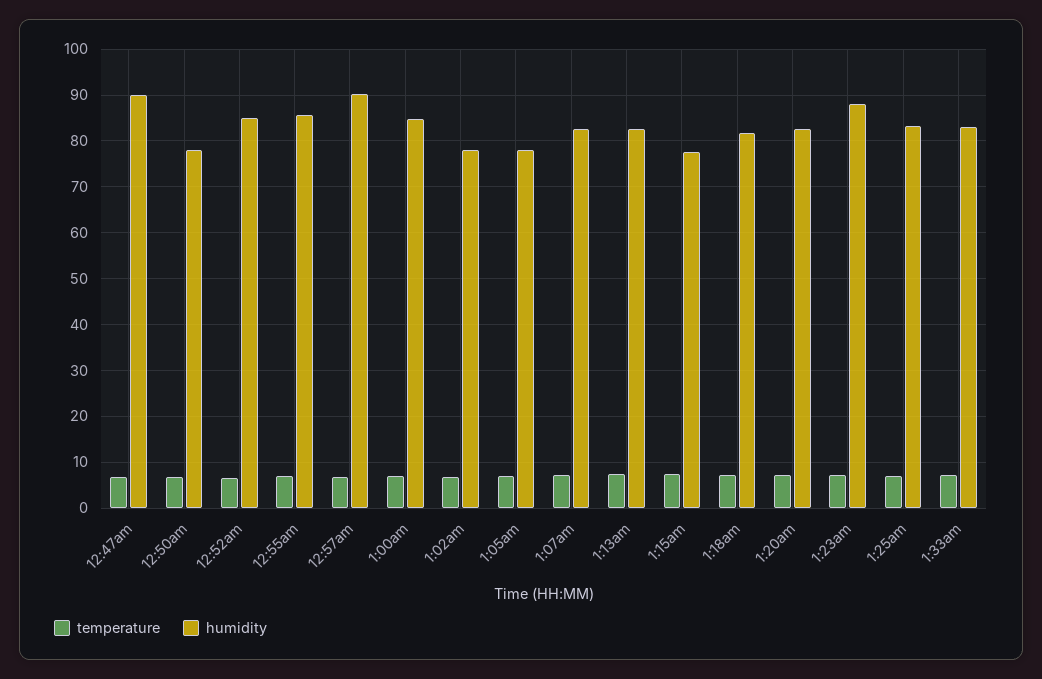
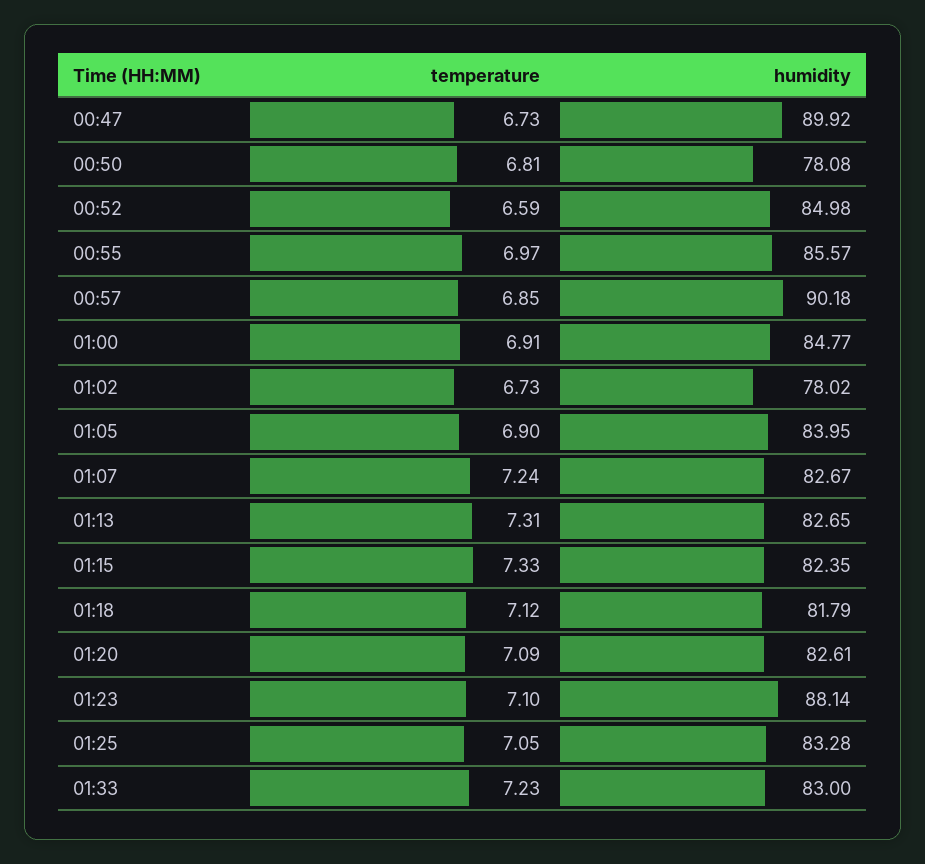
  {
    "temperature": {
      "12:47am": 6.73,
      "12:50am": 6.81,
      "12:52am": 6.59,
      "12:55am": 6.97,
      "12:57am": 6.85,
      "1:00am": 6.91,
      "1:02am": 6.73,
      "1:05am": 6.9,
      "1:07am": 7.24,
      "1:13am": 7.31,
      "1:15am": 7.33,
      "1:18am": 7.12,
      "1:20am": 7.09,
      "1:23am": 7.1,
      "1:25am": 7.05,
      "1:33am": 7.23
    },
    "humidity": {
      "12:47am": 89.92,
      "12:50am": 78.08,
      "12:52am": 84.98,
      "12:55am": 85.57,
      "12:57am": 90.18,
      "1:00am": 84.77,
      "1:02am": 78.02,
-     "1:05am": 78,
+     "1:05am": 83.95,
      "1:07am": 82.67,
      "1:13am": 82.65,
-     "1:15am": 78,
+     "1:15am": 82.35,
      "1:18am": 81.79,
      "1:20am": 82.61,
      "1:23am": 88.14,
      "1:25am": 83.28,
      "1:33am": 83
    }
  }

